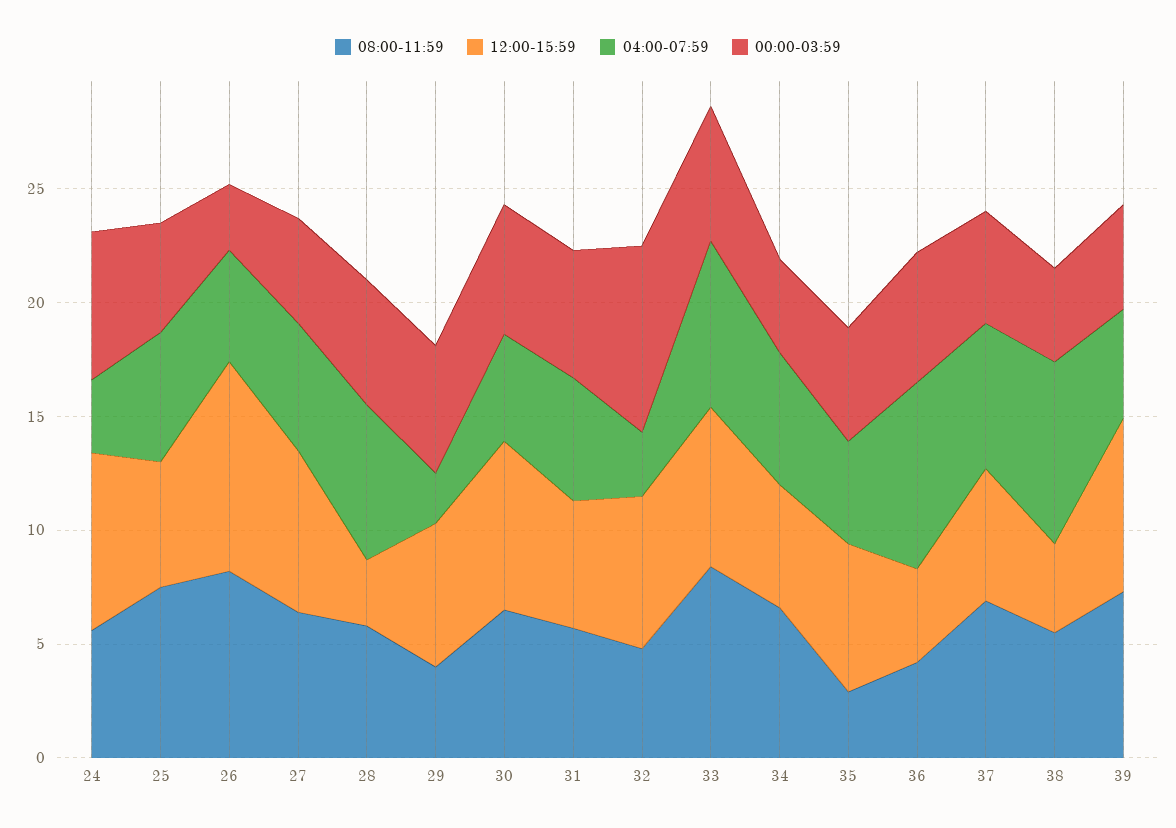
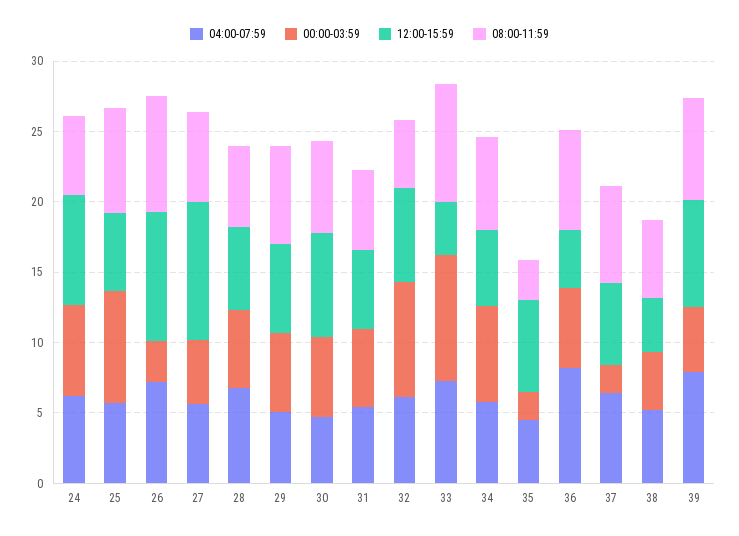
  {
    "08:00-11:59": {
      "24": 6,
      "25": 8,
      "26": 8,
      "27": 6,
      "28": 6,
-     "29": 4,
+     "29": 7,
      "30": 7,
      "31": 6,
      "32": 5,
      "33": 8,
      "34": 7,
      "35": 3,
-     "36": 4,
+     "36": 7,
      "37": 7,
      "38": 6,
      "39": 7
    },
    "12:00-15:59": {
      "24": 8,
      "25": 6,
      "26": 9,
-     "27": 7,
+     "27": 10,
-     "28": 3,
+     "28": 6,
      "29": 6,
      "30": 7,
      "31": 6,
      "32": 7,
-     "33": 7,
+     "33": 4,
      "34": 5,
      "35": 7,
      "36": 4,
      "37": 6,
      "38": 4,
      "39": 8
    },
    "04:00-07:59": {
-     "24": 3,
+     "24": 6,
      "25": 6,
-     "26": 5,
+     "26": 7,
      "27": 6,
      "28": 7,
-     "29": 2,
+     "29": 5,
      "30": 5,
      "31": 5,
-     "32": 3,
+     "32": 6,
      "33": 7,
      "34": 6,
      "35": 5,
      "36": 8,
      "37": 6,
-     "38": 8,
+     "38": 5,
-     "39": 5
+     "39": 8
    },
    "00:00-03:59": {
      "24": 7,
-     "25": 5,
+     "25": 8,
      "26": 3,
      "27": 5,
      "28": 6,
      "29": 6,
      "30": 6,
      "31": 6,
      "32": 8,
-     "33": 6,
+     "33": 9,
-     "34": 4,
+     "34": 7,
-     "35": 5,
+     "35": 2,
      "36": 6,
-     "37": 5,
+     "37": 2,
      "38": 4,
      "39": 5
    }
  }

